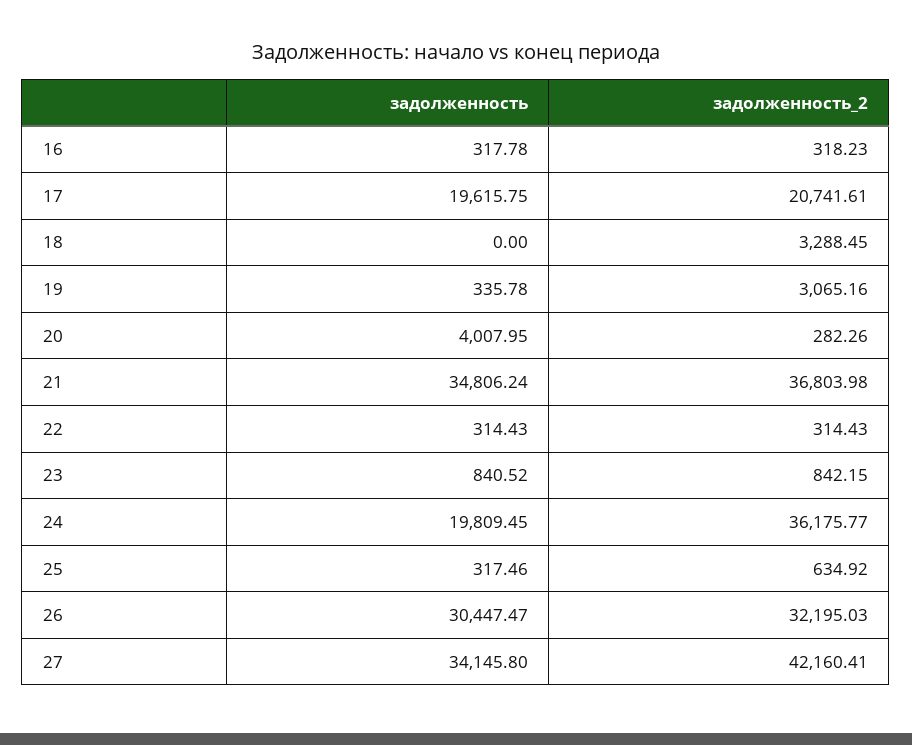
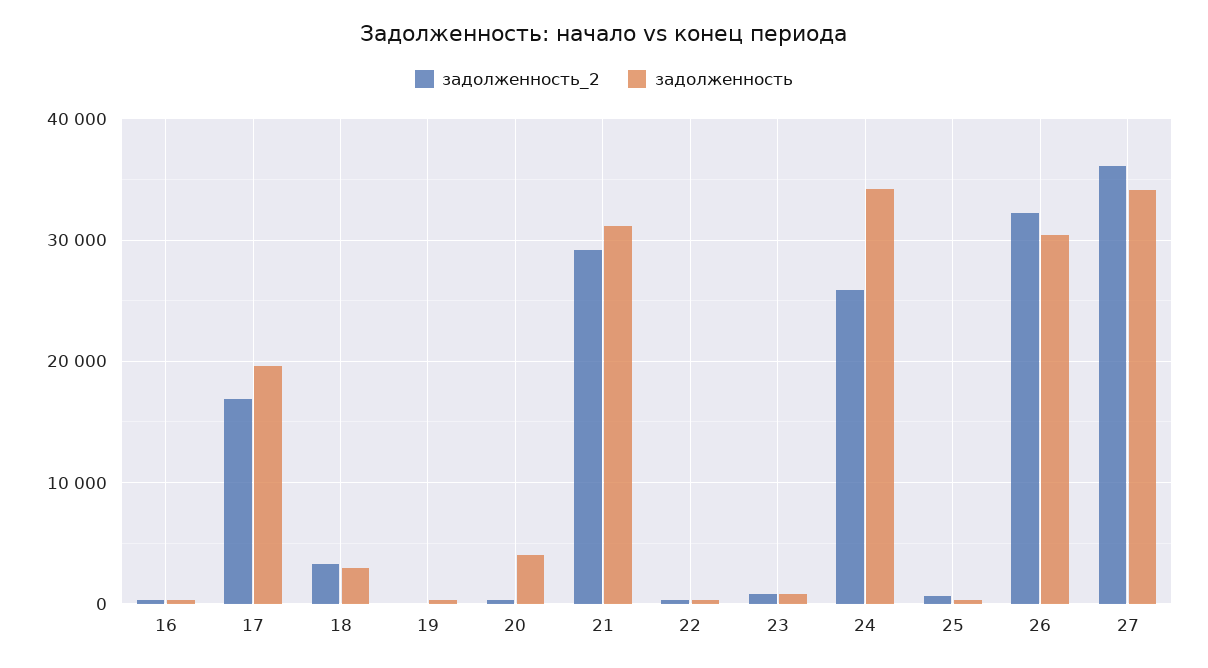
  {
    "задолженность": {
      "16": 317.78,
      "17": 19615.75,
-     "18": 0,
+     "18": 3000,
      "19": 335.78,
      "20": 4007.95,
-     "21": 34806.24,
+     "21": 31000,
      "22": 314.43,
      "23": 840.52,
-     "24": 19809.45,
+     "24": 34000,
      "25": 317.46,
      "26": 30447.47,
      "27": 34145.8
    },
    "задолженность_2": {
      "16": 318.23,
-     "17": 20741.61,
+     "17": 17000,
      "18": 3288.45,
-     "19": 3065.16,
+     "19": 0,
      "20": 282.26,
-     "21": 36803.98,
+     "21": 29000,
      "22": 314.43,
      "23": 842.15,
-     "24": 36175.77,
+     "24": 26000,
      "25": 634.92,
      "26": 32195.03,
-     "27": 42160.41
+     "27": 36000
    }
  }

